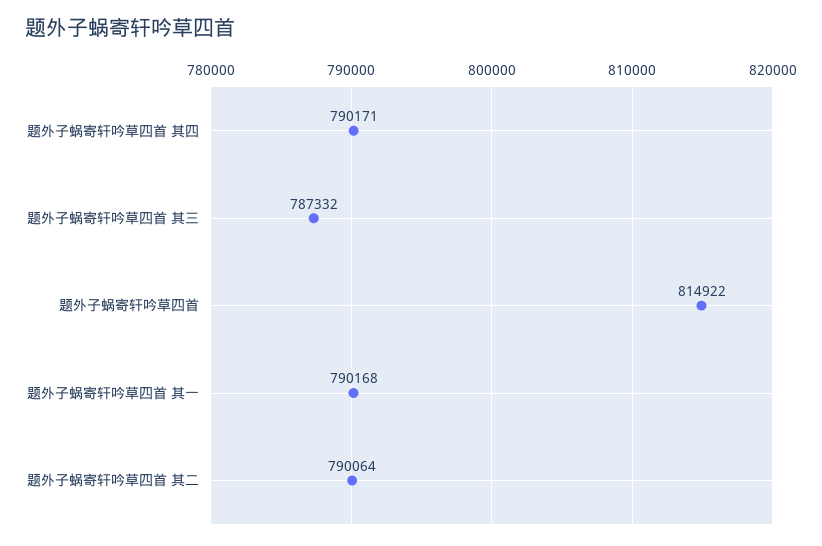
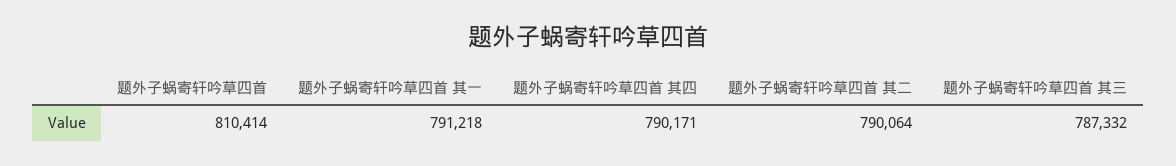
  {
    "题外子蜗寄轩吟草四首 其四": 790171,
    "题外子蜗寄轩吟草四首 其三": 787332,
-   "题外子蜗寄轩吟草四首": 814922,
+   "题外子蜗寄轩吟草四首": 810414,
-   "题外子蜗寄轩吟草四首 其一": 790168,
+   "题外子蜗寄轩吟草四首 其一": 791218,
    "题外子蜗寄轩吟草四首 其二": 790064
  }

